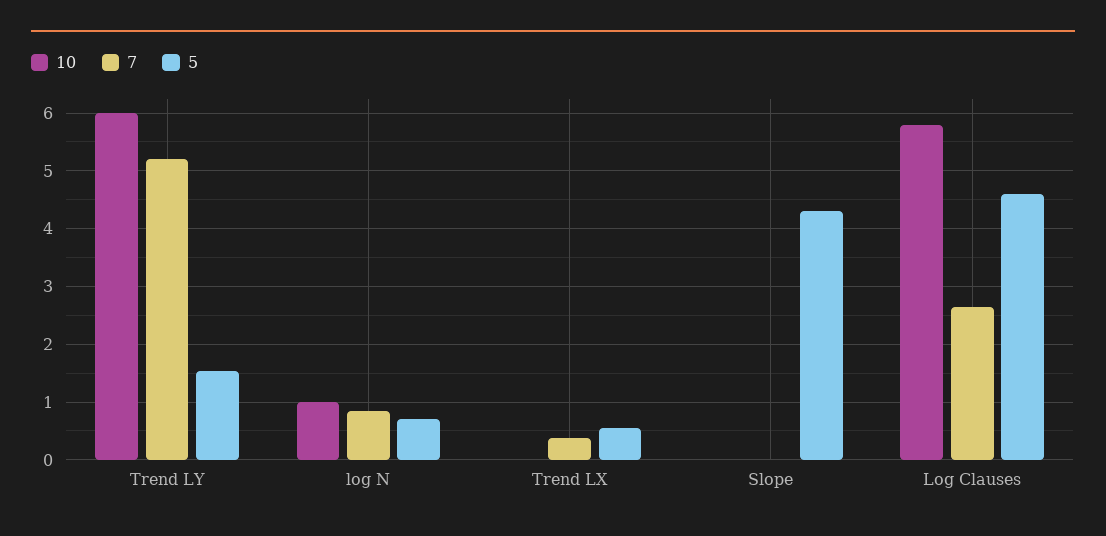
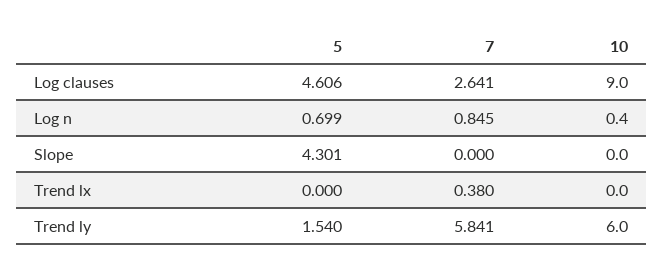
  {
    "10": {
      "Trend LY": 6,
-     "log N": 1,
+     "log N": 0.4,
      "Trend LX": 0,
      "Slope": 0,
-     "Log Clauses": 5.8
+     "Log Clauses": 9
    },
    "7": {
-     "Trend LY": 5.2,
+     "Trend LY": 5.841,
      "log N": 0.845,
      "Trend LX": 0.38,
      "Slope": 0,
      "Log Clauses": 2.641
    },
    "5": {
      "Trend LY": 1.54,
      "log N": 0.699,
-     "Trend LX": 0.6,
+     "Trend LX": 0,
      "Slope": 4.301,
      "Log Clauses": 4.606
    }
  }

